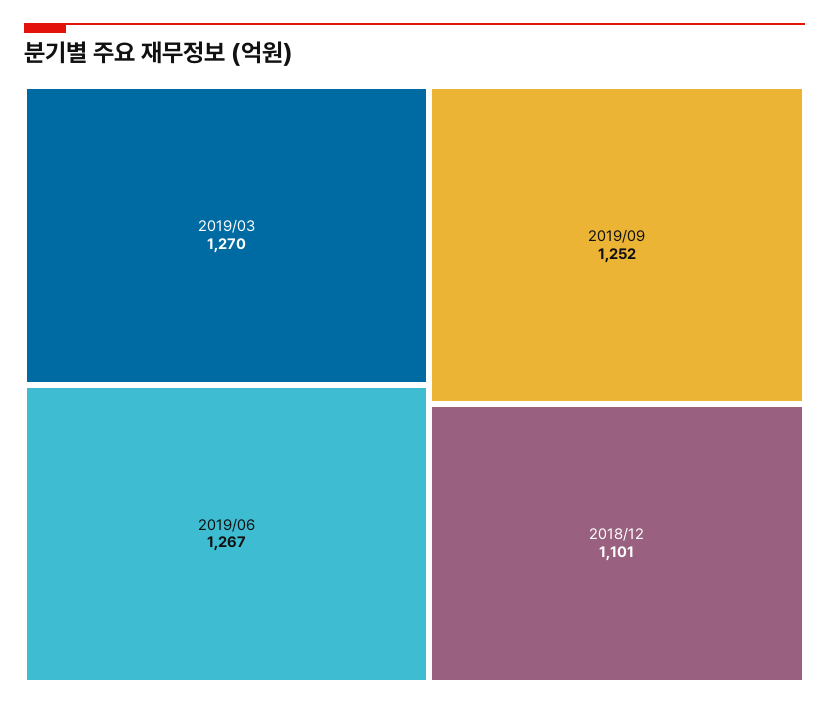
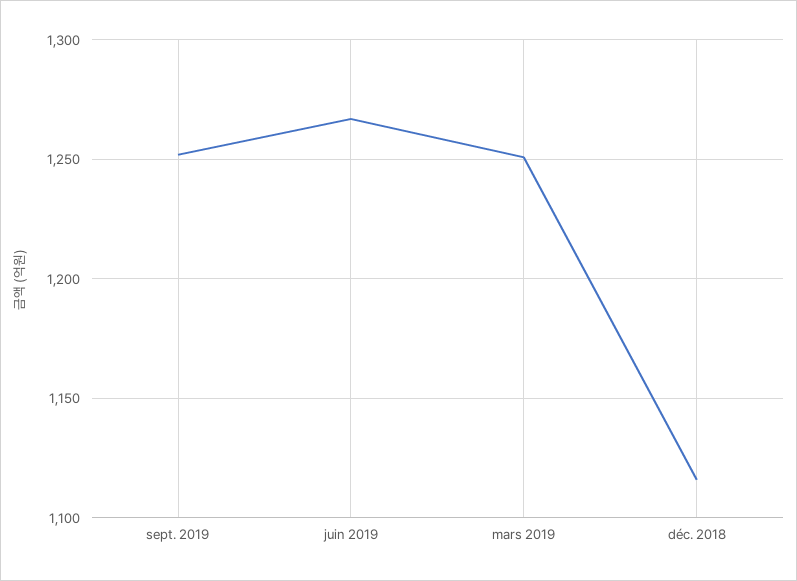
  {
-   "2019/03": 1270,
+   "2019/03": 1250,
    "2019/06": 1267,
    "2019/09": 1252,
-   "2018/12": 1101
+   "2018/12": 1115
  }

